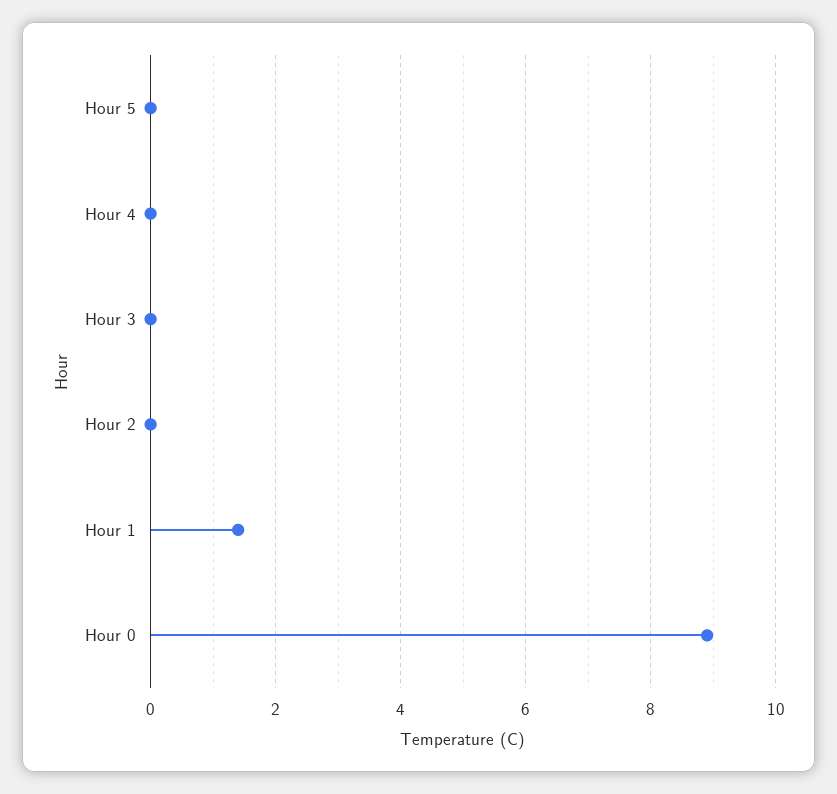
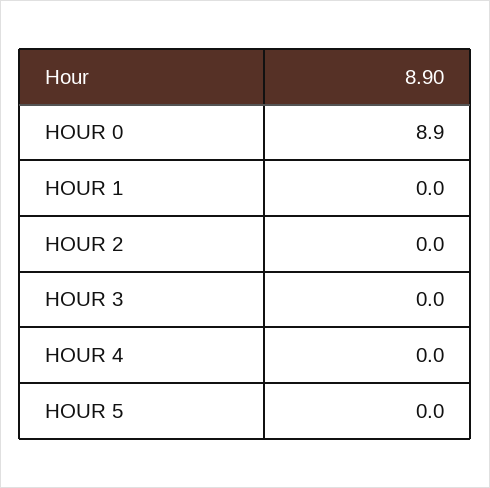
  {
    "Hour 5": 0,
    "Hour 4": 0,
    "Hour 3": 0,
    "Hour 2": 0,
-   "Hour 1": 1.5,
+   "Hour 1": 0,
    "Hour 0": 8.9
  }

